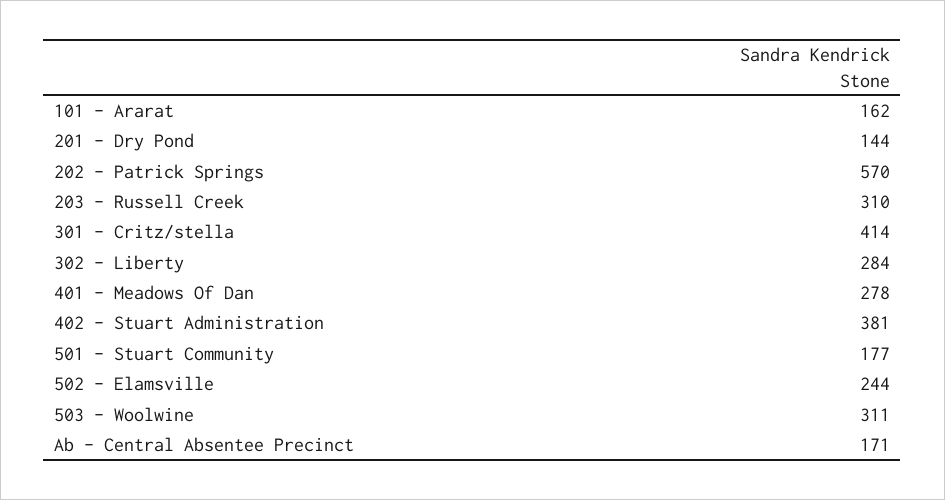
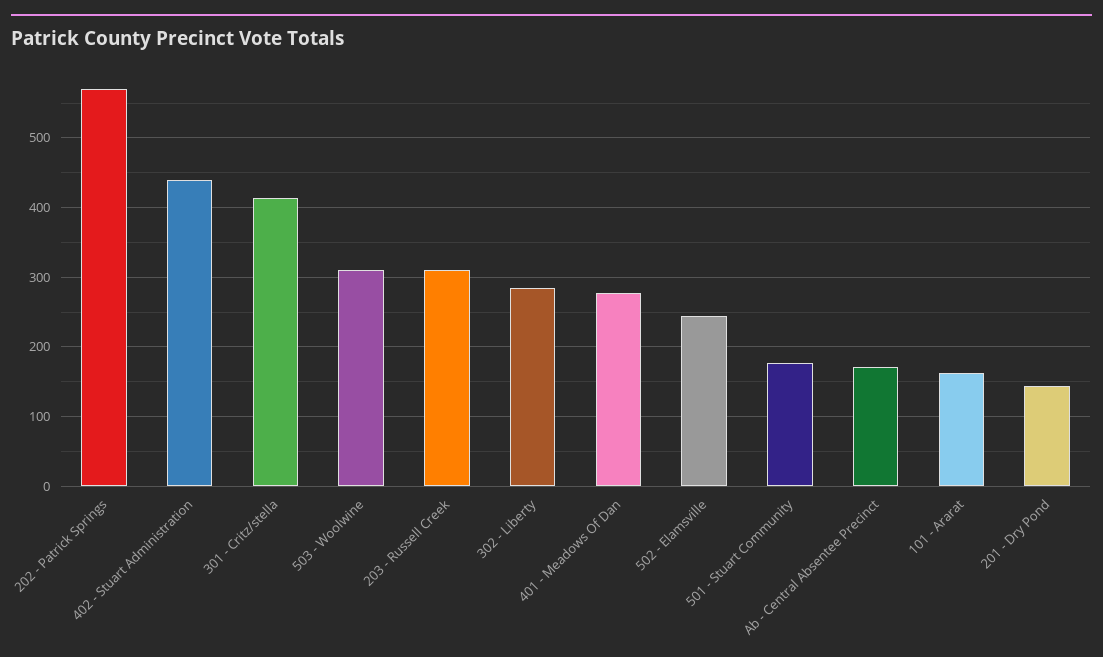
  {
    "101 - Ararat": 162,
    "201 - Dry Pond": 144,
    "202 - Patrick Springs": 570,
    "203 - Russell Creek": 310,
    "301 - Critz/stella": 414,
    "302 - Liberty": 284,
    "401 - Meadows Of Dan": 278,
-   "402 - Stuart Administration": 381,
+   "402 - Stuart Administration": 440,
    "501 - Stuart Community": 177,
    "502 - Elamsville": 244,
    "503 - Woolwine": 311,
    "Ab - Central Absentee Precinct": 171
  }

